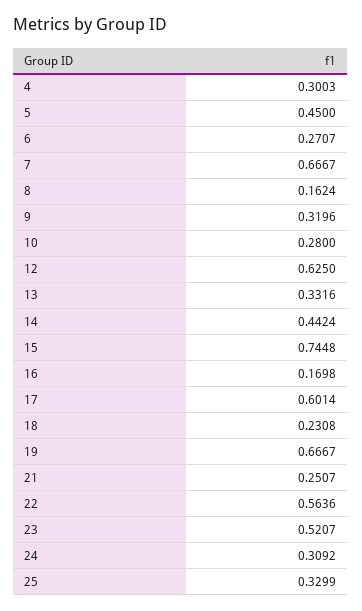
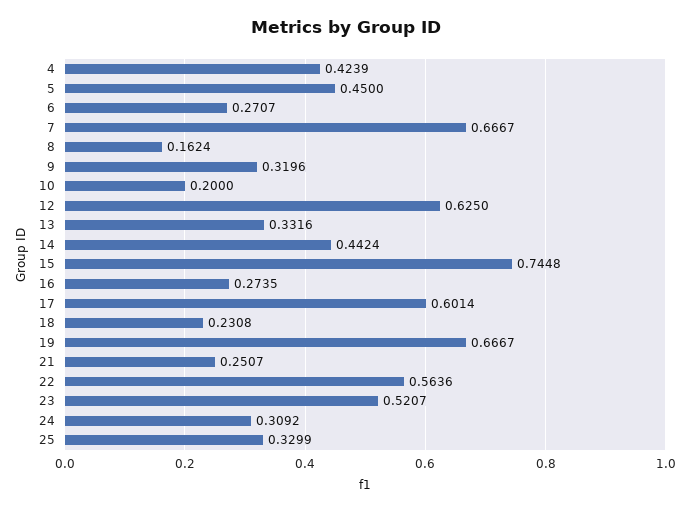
  {
-   "4": 0.3003,
+   "4": 0.4239,
    "5": 0.45,
    "6": 0.2707,
    "7": 0.6667,
    "8": 0.1624,
    "9": 0.3196,
-   "10": 0.28,
+   "10": 0.2,
    "12": 0.625,
    "13": 0.3316,
    "14": 0.4424,
    "15": 0.7448,
-   "16": 0.1698,
+   "16": 0.2735,
    "17": 0.6014,
    "18": 0.2308,
    "19": 0.6667,
    "21": 0.2507,
    "22": 0.5636,
    "23": 0.5207,
    "24": 0.3092,
    "25": 0.3299
  }

